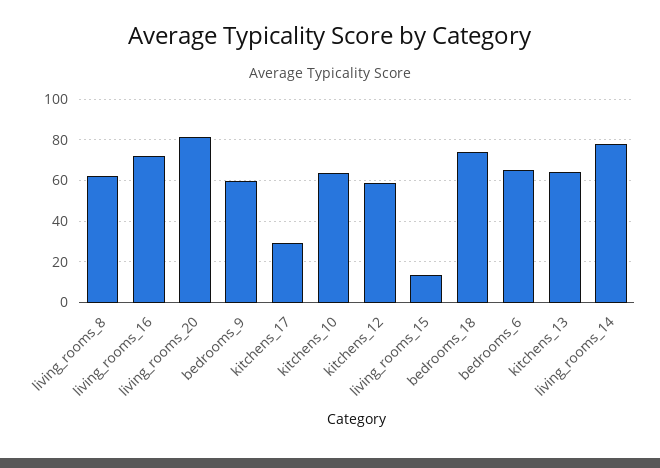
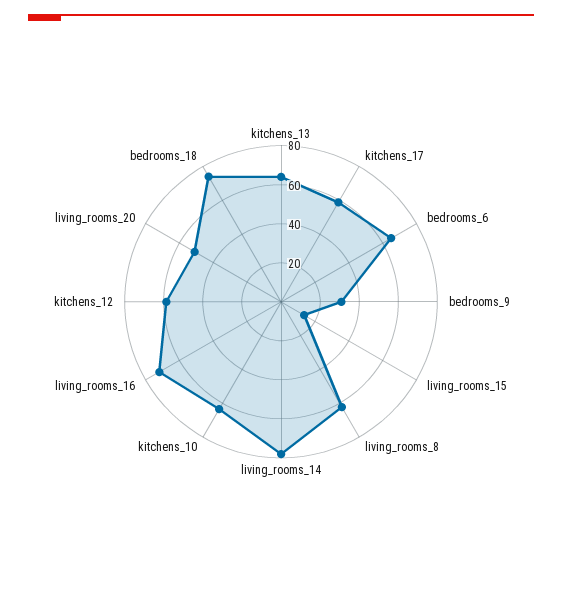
  {
    "living_rooms_8": 60,
    "living_rooms_16": 70,
-   "living_rooms_20": 80,
+   "living_rooms_20": 50,
-   "bedrooms_9": 60,
+   "bedrooms_9": 30,
-   "kitchens_17": 30,
+   "kitchens_17": 60,
    "kitchens_10": 65,
    "kitchens_12": 60,
    "living_rooms_15": 15,
    "bedrooms_18": 75,
    "bedrooms_6": 65,
    "kitchens_13": 65,
    "living_rooms_14": 80
  }

